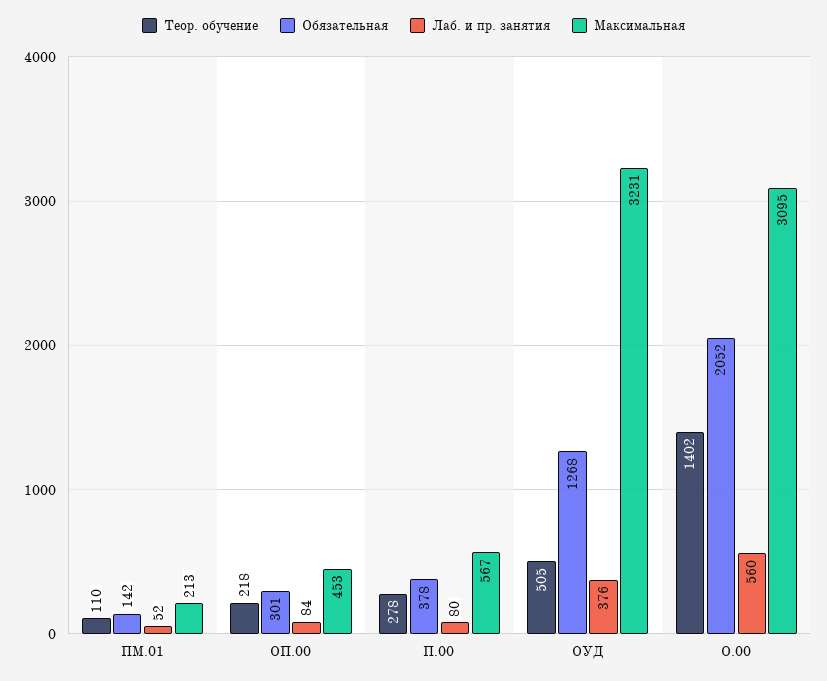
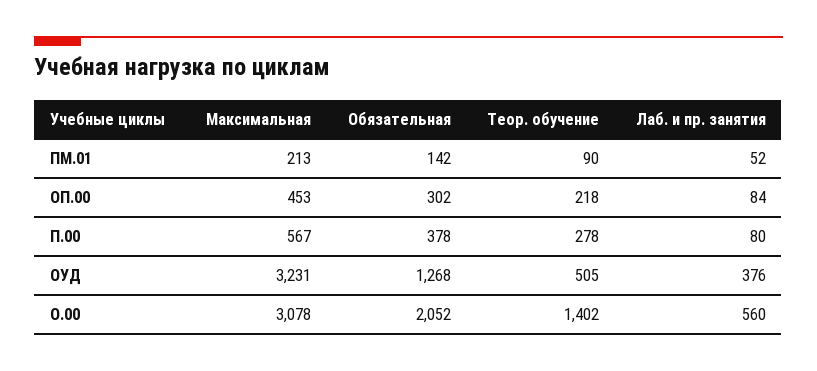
  {
    "Теор. обучение": {
-     "ПМ.01": 110,
+     "ПМ.01": 90,
      "ОП.00": 218,
      "П.00": 278,
      "ОУД": 505,
      "О.00": 1402
    },
    "Обязательная": {
      "ПМ.01": 142,
-     "ОП.00": 301,
+     "ОП.00": 302,
      "П.00": 378,
      "ОУД": 1268,
      "О.00": 2052
    },
    "Лаб. и пр. занятия": {
      "ПМ.01": 52,
      "ОП.00": 84,
      "П.00": 80,
      "ОУД": 376,
      "О.00": 560
    },
    "Максимальная": {
      "ПМ.01": 213,
      "ОП.00": 453,
      "П.00": 567,
      "ОУД": 3231,
-     "О.00": 3095
+     "О.00": 3078
    }
  }

